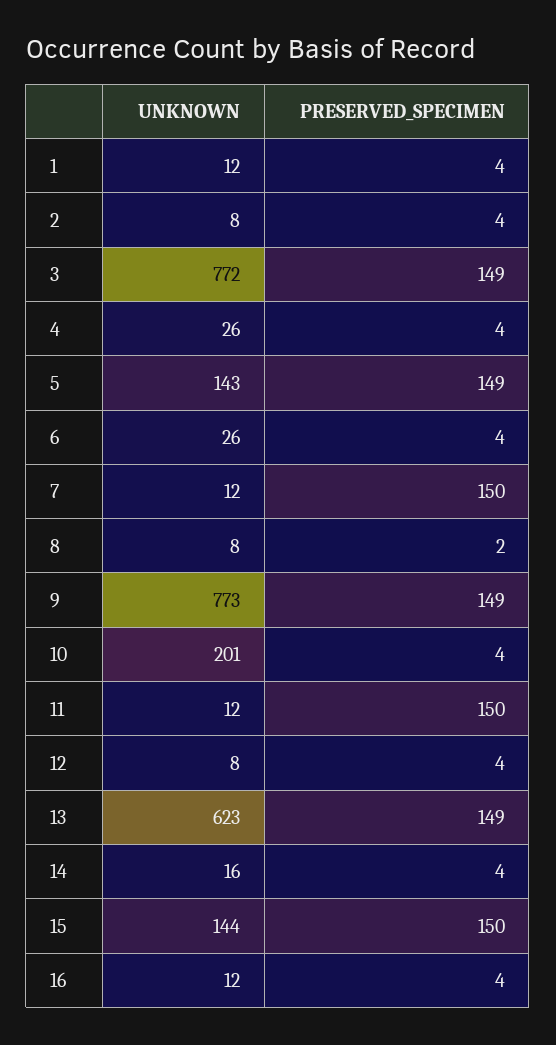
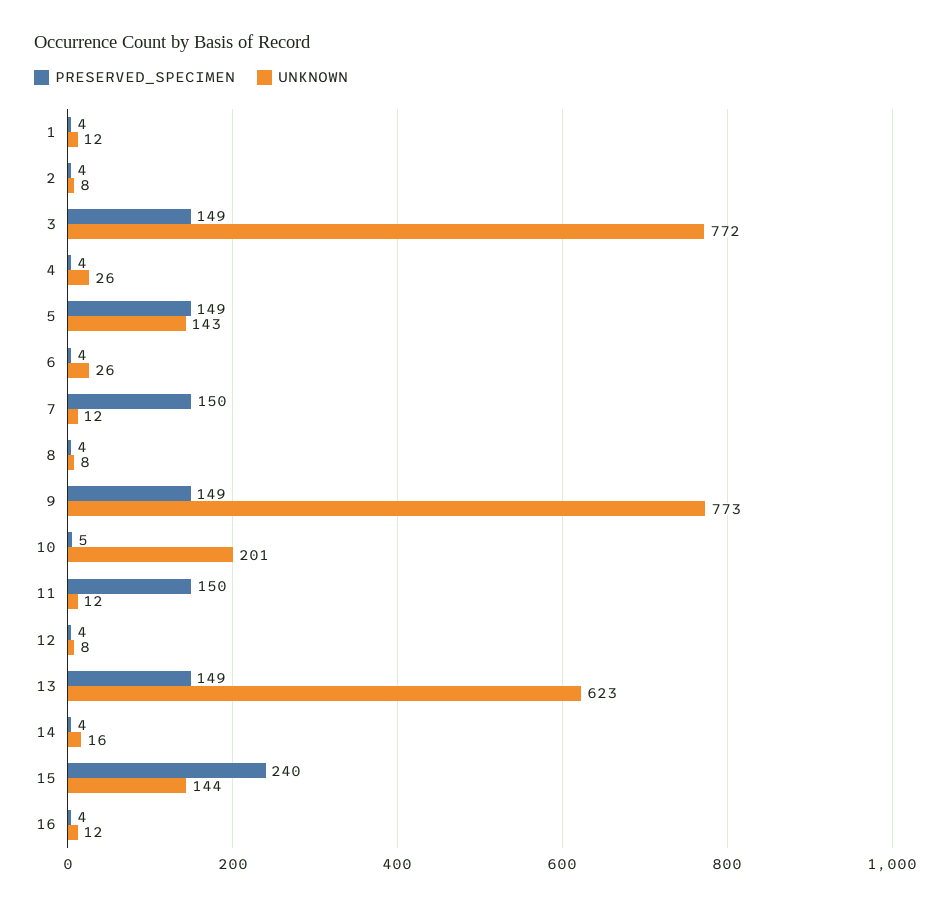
  {
    "UNKNOWN": {
      "1": 12,
      "2": 8,
      "3": 772,
      "4": 26,
      "5": 143,
      "6": 26,
      "7": 12,
      "8": 8,
      "9": 773,
      "10": 201,
      "11": 12,
      "12": 8,
      "13": 623,
      "14": 16,
      "15": 144,
      "16": 12
    },
    "PRESERVED_SPECIMEN": {
      "1": 4,
      "2": 4,
      "3": 149,
      "4": 4,
      "5": 149,
      "6": 4,
      "7": 150,
-     "8": 2,
+     "8": 4,
      "9": 149,
-     "10": 4,
+     "10": 5,
      "11": 150,
      "12": 4,
      "13": 149,
      "14": 4,
-     "15": 150,
+     "15": 240,
      "16": 4
    }
  }

